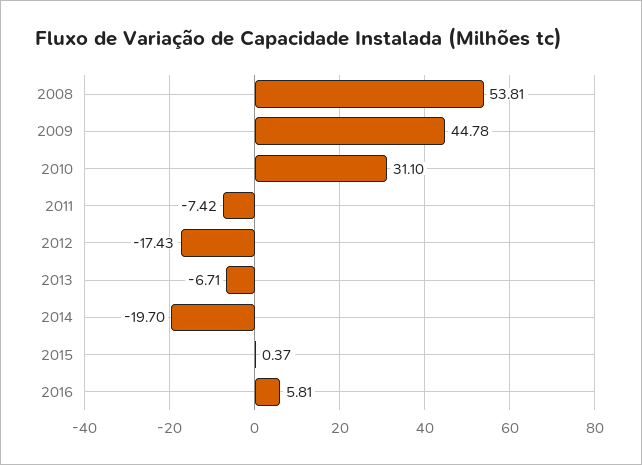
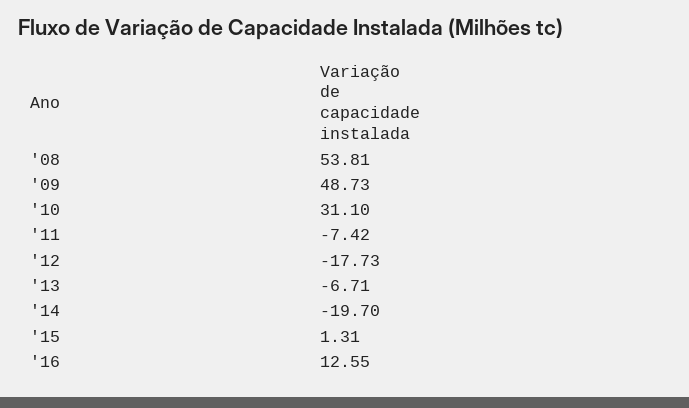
  {
    "2008": 53.81,
-   "2009": 44.78,
+   "2009": 48.73,
    "2010": 31.1,
    "2011": -7.42,
-   "2012": -17.43,
+   "2012": -17.73,
    "2013": -6.71,
    "2014": -19.7,
-   "2015": 0.37,
+   "2015": 1.31,
-   "2016": 5.81
+   "2016": 12.55
  }

